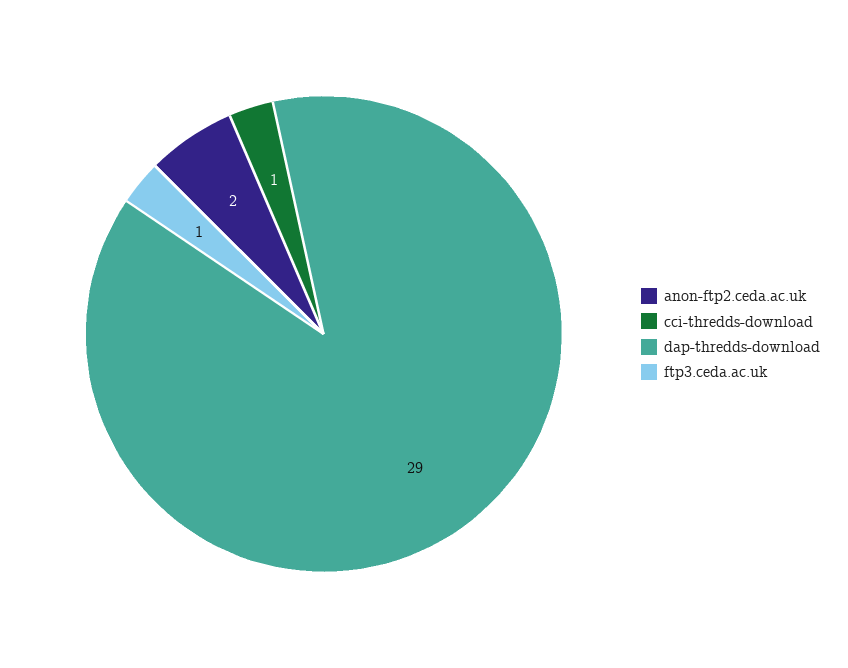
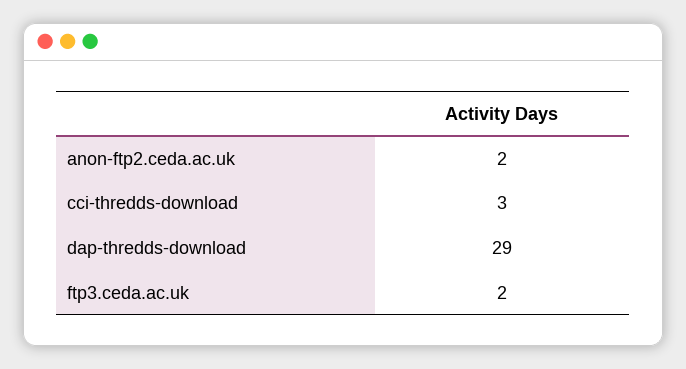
  {
    "anon-ftp2.ceda.ac.uk": 2,
-   "cci-thredds-download": 1,
+   "cci-thredds-download": 3,
    "dap-thredds-download": 29,
-   "ftp3.ceda.ac.uk": 1
+   "ftp3.ceda.ac.uk": 2
  }

